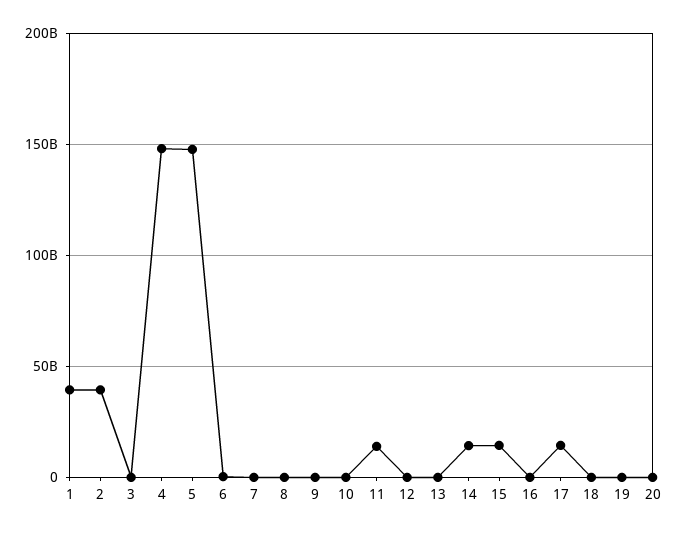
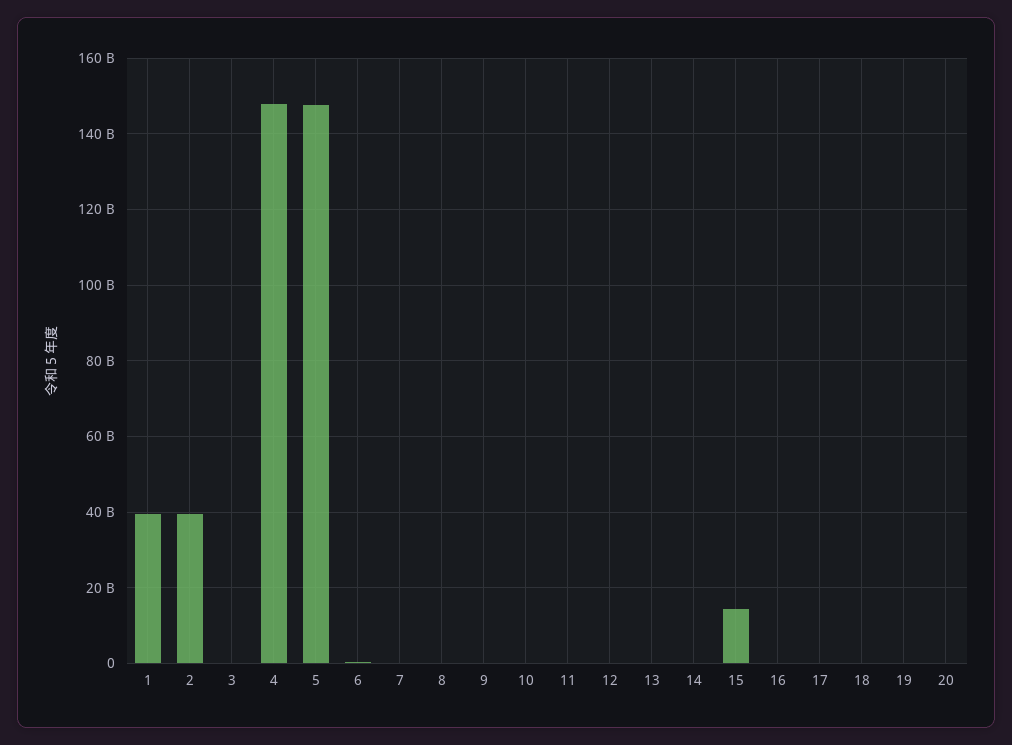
  {
    "1": 40000000000,
    "2": 40000000000,
    "3": 0,
    "4": 148000000000,
    "5": 148000000000,
    "6": 0,
    "7": 0,
    "8": 0,
    "9": 0,
    "10": 0,
-   "11": 15000000000,
+   "11": 0,
    "12": 0,
    "13": 0,
-   "14": 15000000000,
+   "14": 0,
    "15": 14000000000,
    "16": 0,
-   "17": 15000000000,
+   "17": 0,
    "18": 0,
    "19": 0,
    "20": 0
  }

